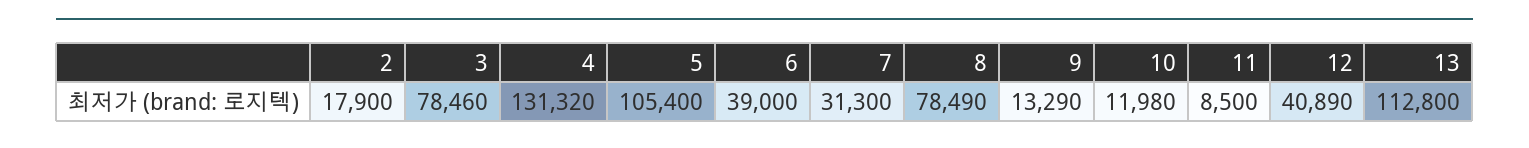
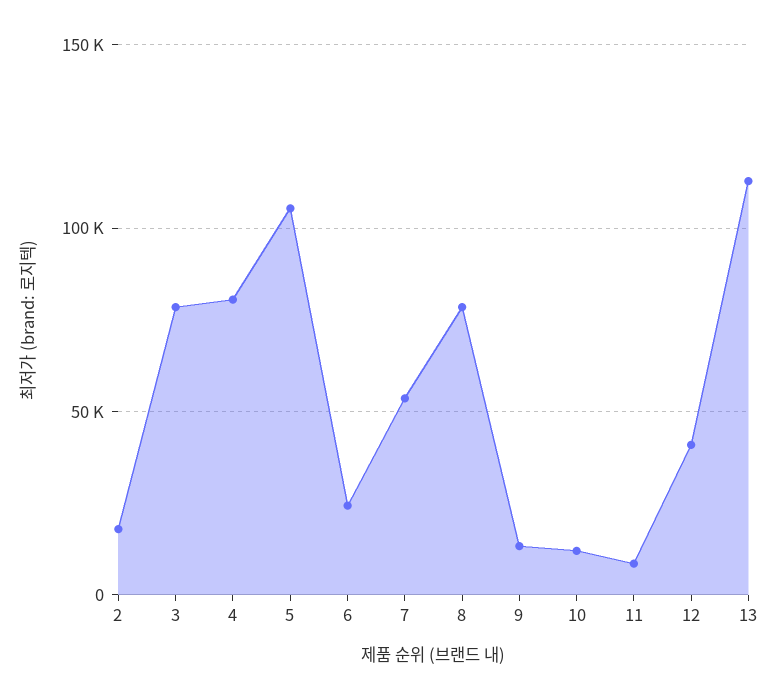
  {
    "2": 17900,
    "3": 78460,
-   "4": 131320,
+   "4": 80000,
    "5": 105400,
-   "6": 39000,
+   "6": 25000,
-   "7": 31300,
+   "7": 55000,
    "8": 78490,
    "9": 13290,
    "10": 11980,
    "11": 8500,
    "12": 40890,
    "13": 112800
  }

